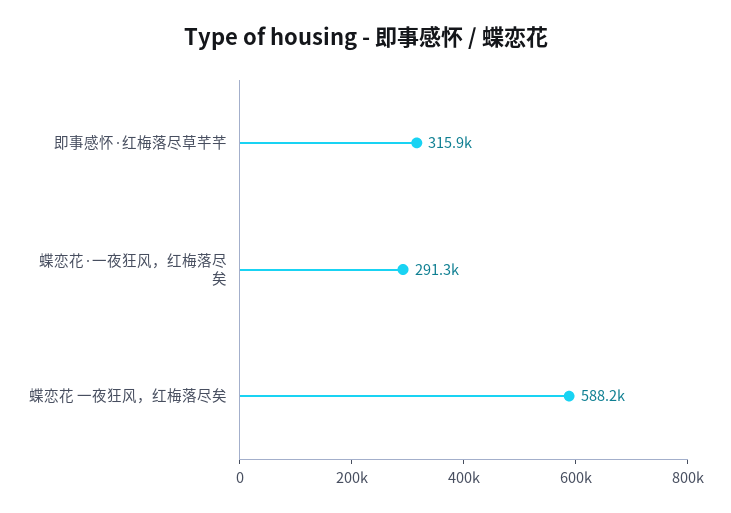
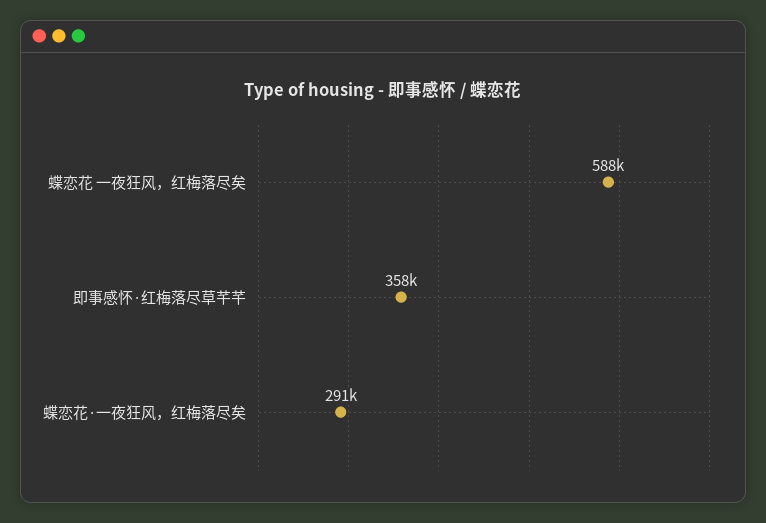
  {
-   "即事感怀·红梅落尽草芊芊": 315900,
+   "即事感怀·红梅落尽草芊芊": 358000,
    "蝶恋花·一夜狂风，红梅落尽矣": 291300,
    "蝶恋花 一夜狂风，红梅落尽矣": 588200
  }

